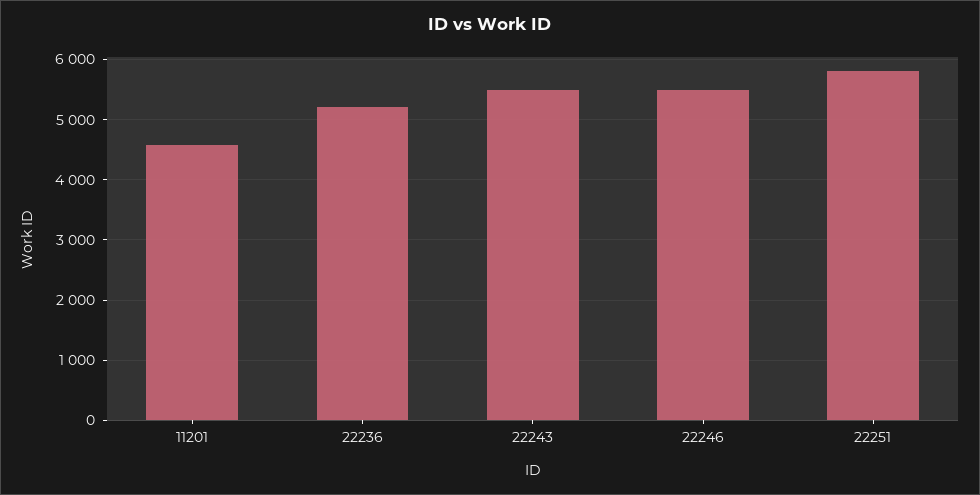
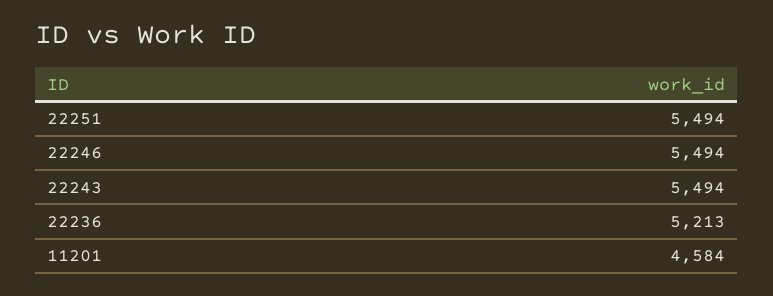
  {
    "11201": 4584,
    "22236": 5213,
    "22243": 5494,
    "22246": 5494,
-   "22251": 5800
+   "22251": 5494
  }

